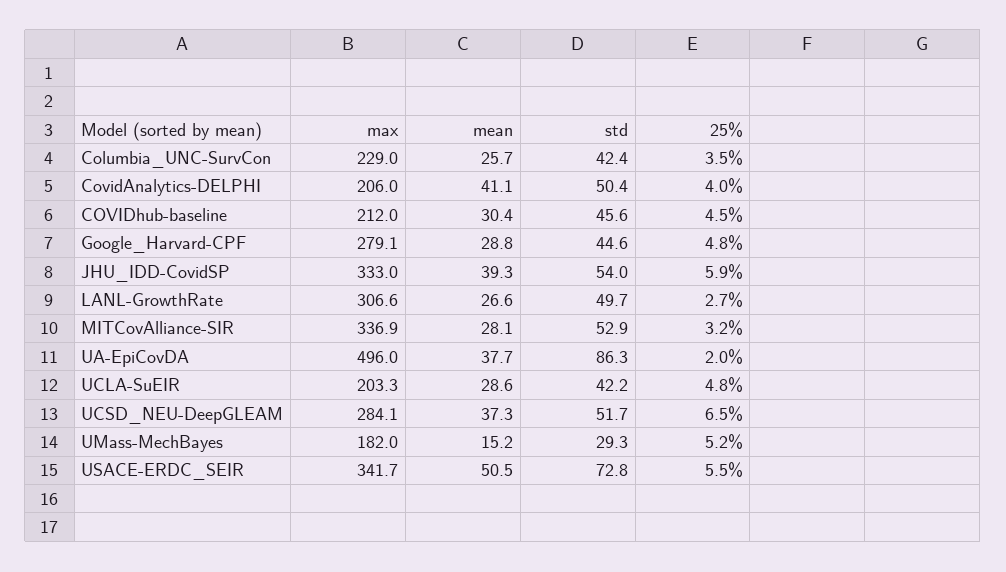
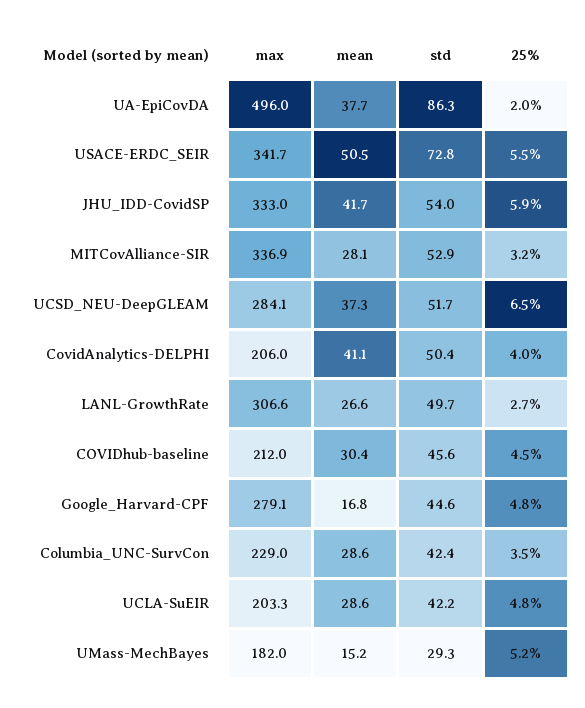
  {
    "max": {
      "Columbia_UNC-SurvCon": 229,
      "CovidAnalytics-DELPHI": 206,
      "COVIDhub-baseline": 212,
      "Google_Harvard-CPF": 279.1,
      "JHU_IDD-CovidSP": 333,
      "LANL-GrowthRate": 306.6,
      "MITCovAlliance-SIR": 336.9,
      "UA-EpiCovDA": 496,
      "UCLA-SuEIR": 203.3,
      "UCSD_NEU-DeepGLEAM": 284.1,
      "UMass-MechBayes": 182,
      "USACE-ERDC_SEIR": 341.7
    },
    "mean": {
-     "Columbia_UNC-SurvCon": 25.7,
+     "Columbia_UNC-SurvCon": 28.6,
      "CovidAnalytics-DELPHI": 41.1,
      "COVIDhub-baseline": 30.4,
-     "Google_Harvard-CPF": 28.8,
+     "Google_Harvard-CPF": 16.8,
-     "JHU_IDD-CovidSP": 39.3,
+     "JHU_IDD-CovidSP": 41.7,
      "LANL-GrowthRate": 26.6,
      "MITCovAlliance-SIR": 28.1,
      "UA-EpiCovDA": 37.7,
      "UCLA-SuEIR": 28.6,
      "UCSD_NEU-DeepGLEAM": 37.3,
      "UMass-MechBayes": 15.2,
      "USACE-ERDC_SEIR": 50.5
    },
    "std": {
      "Columbia_UNC-SurvCon": 42.4,
      "CovidAnalytics-DELPHI": 50.4,
      "COVIDhub-baseline": 45.6,
      "Google_Harvard-CPF": 44.6,
      "JHU_IDD-CovidSP": 54,
      "LANL-GrowthRate": 49.7,
      "MITCovAlliance-SIR": 52.9,
      "UA-EpiCovDA": 86.3,
      "UCLA-SuEIR": 42.2,
      "UCSD_NEU-DeepGLEAM": 51.7,
      "UMass-MechBayes": 29.3,
      "USACE-ERDC_SEIR": 72.8
    },
    "25%": {
      "Columbia_UNC-SurvCon": 3.5,
      "CovidAnalytics-DELPHI": 4,
      "COVIDhub-baseline": 4.5,
      "Google_Harvard-CPF": 4.8,
      "JHU_IDD-CovidSP": 5.9,
      "LANL-GrowthRate": 2.7,
      "MITCovAlliance-SIR": 3.2,
      "UA-EpiCovDA": 2,
      "UCLA-SuEIR": 4.8,
      "UCSD_NEU-DeepGLEAM": 6.5,
      "UMass-MechBayes": 5.2,
      "USACE-ERDC_SEIR": 5.5
    }
  }

